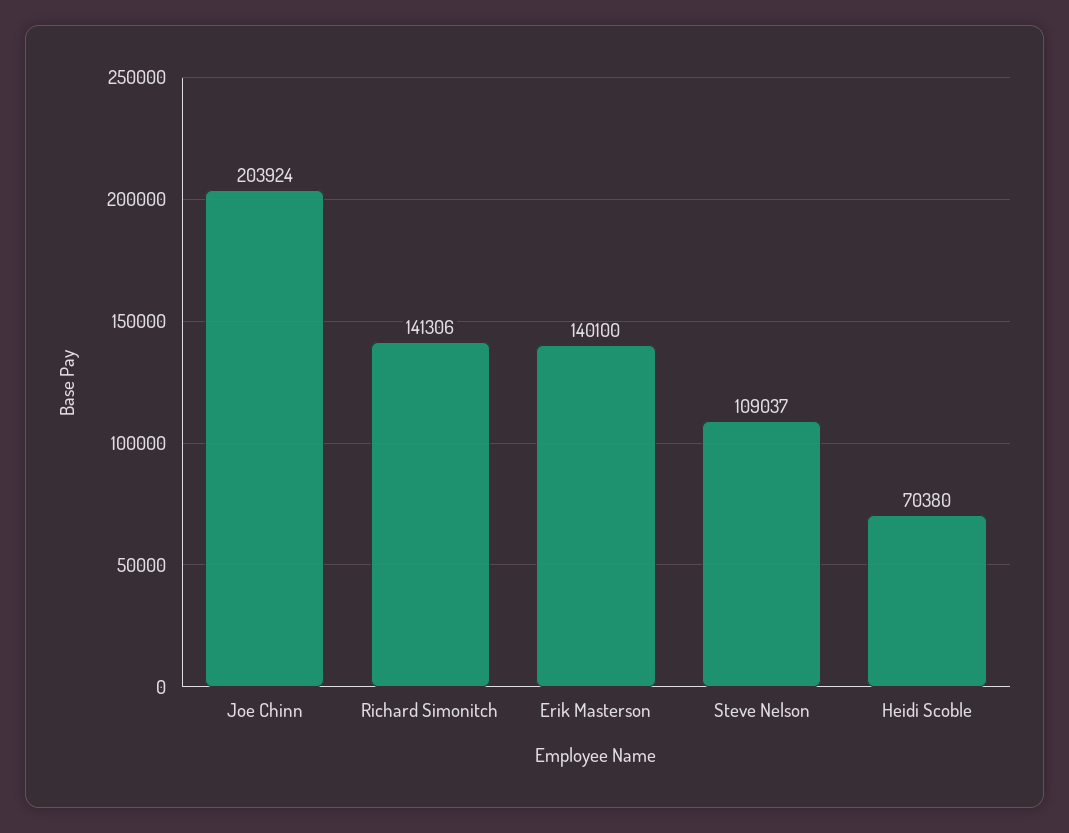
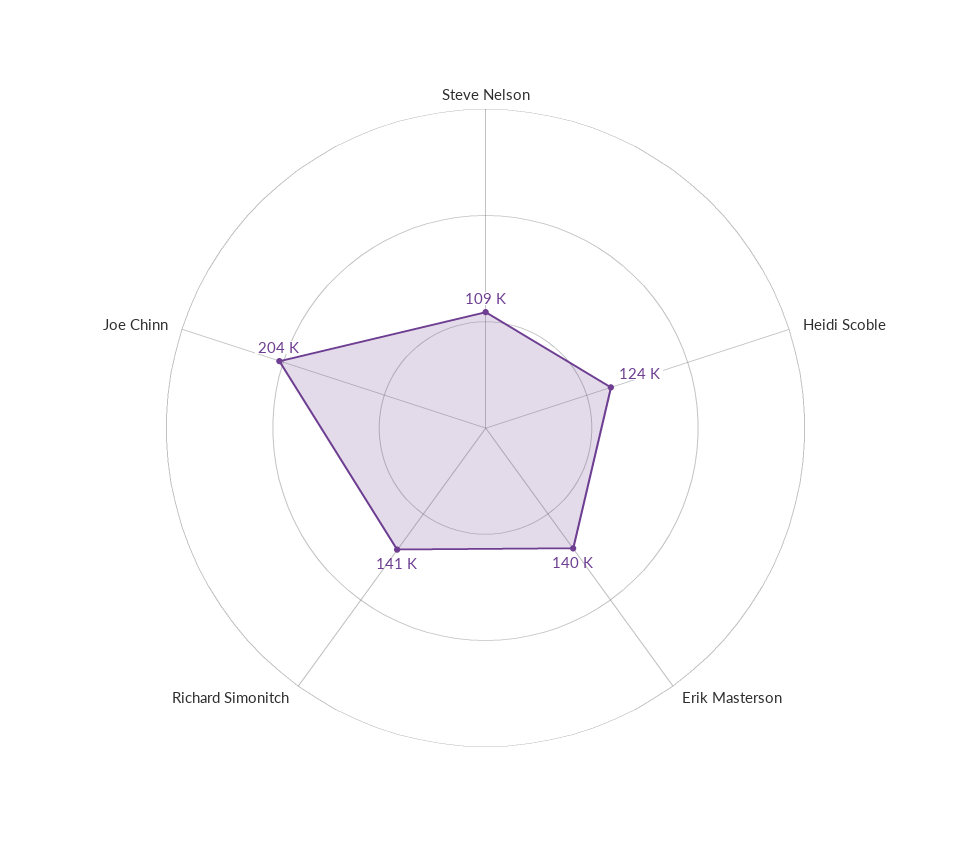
  {
    "Joe Chinn": 203924,
    "Richard Simonitch": 141306,
    "Erik Masterson": 140100,
    "Steve Nelson": 109037,
-   "Heidi Scoble": 70380
+   "Heidi Scoble": 124000
  }

